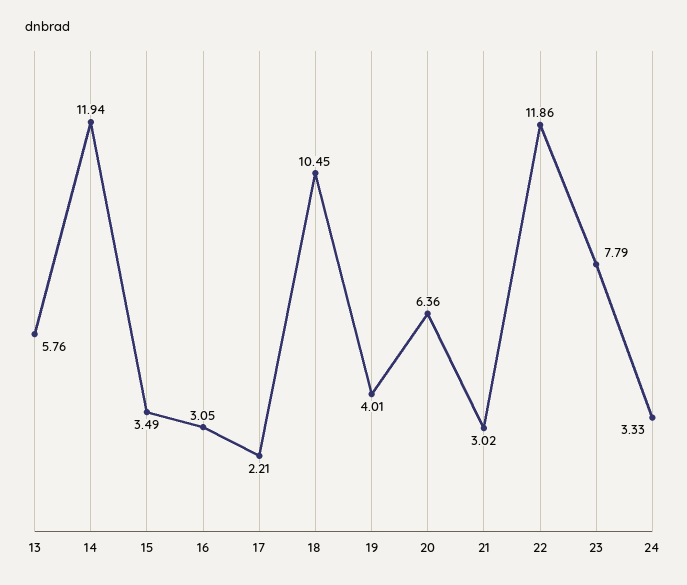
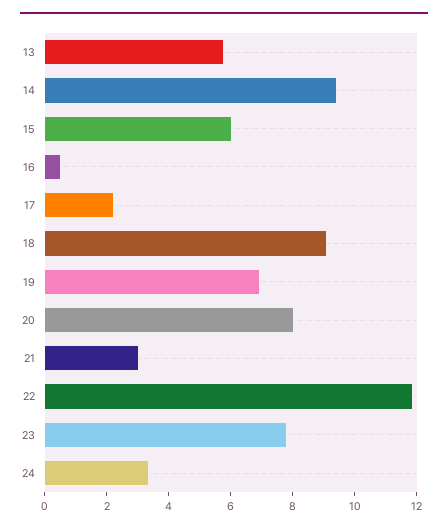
  {
    "13": 5.76,
-   "14": 11.94,
+   "14": 9.5,
-   "15": 3.49,
+   "15": 6,
-   "16": 3.05,
+   "16": 0.5,
    "17": 2.21,
-   "18": 10.45,
+   "18": 9,
-   "19": 4.01,
+   "19": 7,
-   "20": 6.36,
+   "20": 8,
    "21": 3.02,
    "22": 11.86,
    "23": 7.79,
    "24": 3.33
  }

